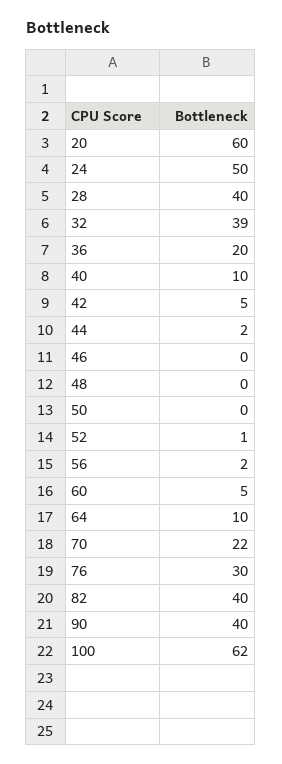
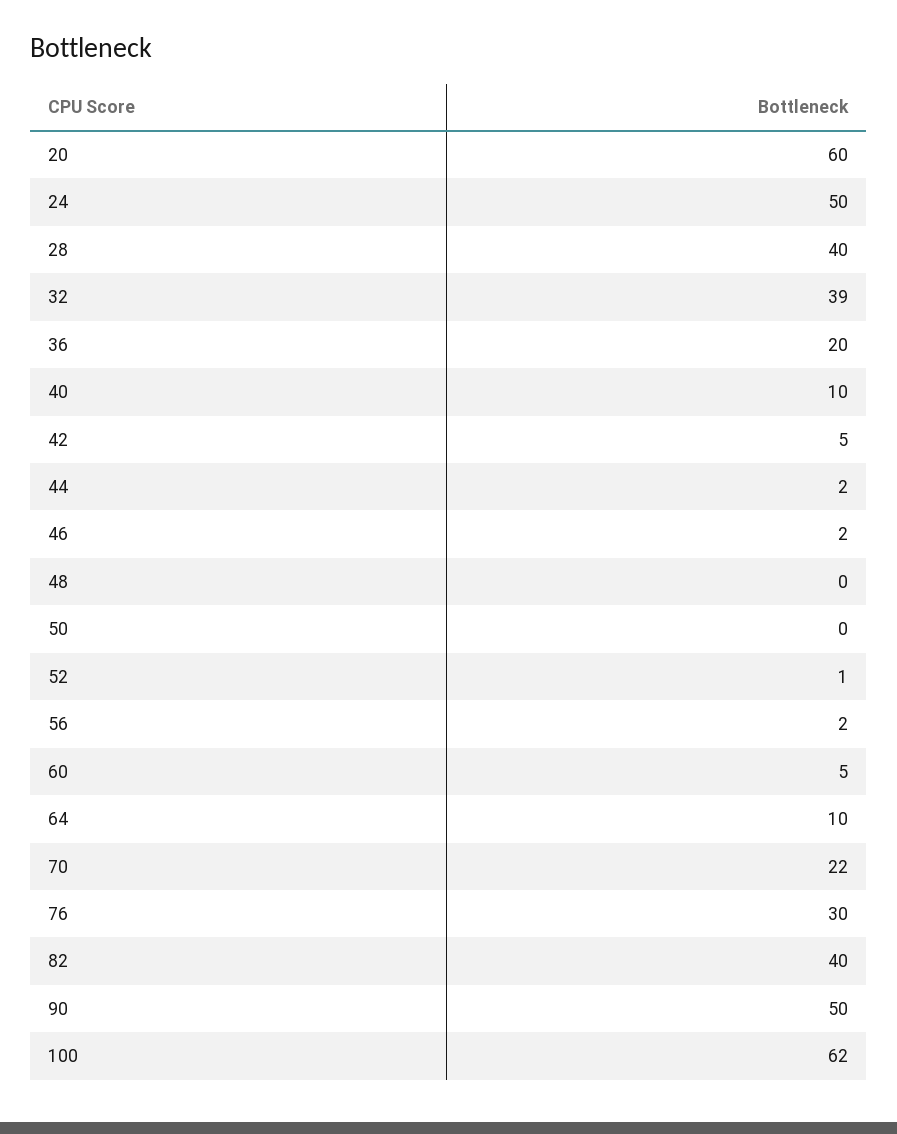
  {
    "20": 60,
    "24": 50,
    "28": 40,
    "32": 39,
    "36": 20,
    "40": 10,
    "42": 5,
    "44": 2,
-   "46": 0,
+   "46": 2,
    "48": 0,
    "50": 0,
    "52": 1,
    "56": 2,
    "60": 5,
    "64": 10,
    "70": 22,
    "76": 30,
    "82": 40,
-   "90": 40,
+   "90": 50,
    "100": 62
  }

